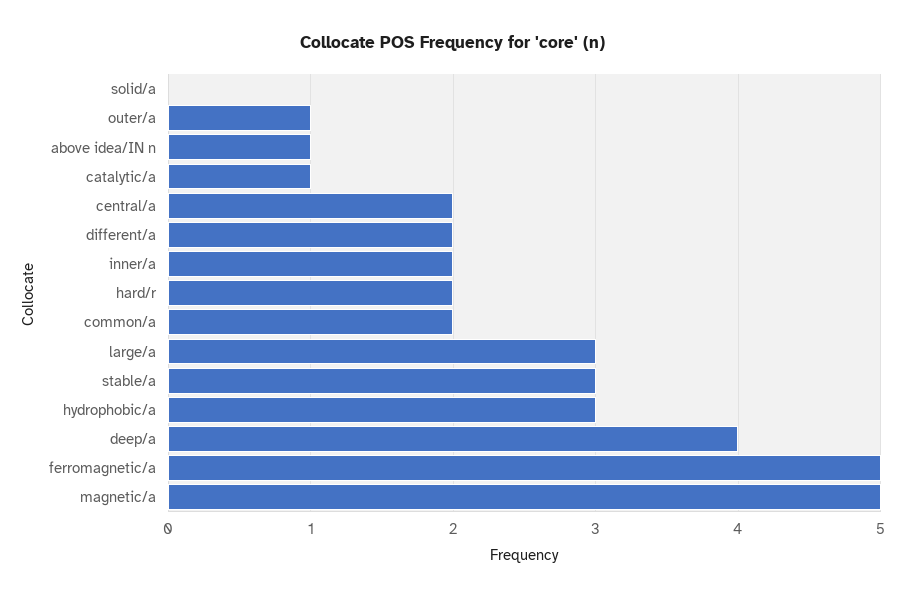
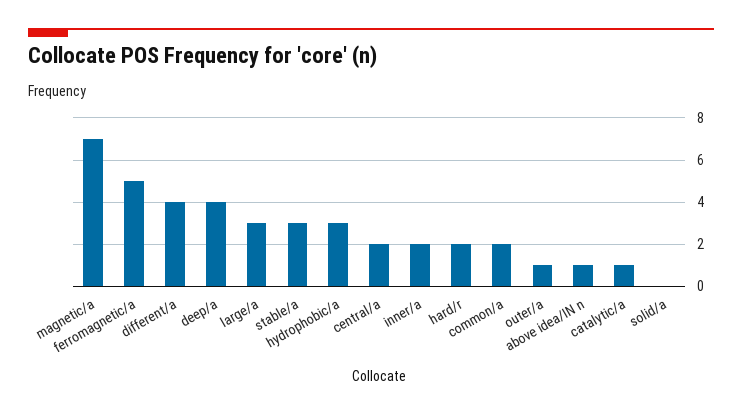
  {
    "solid/a": 0,
    "outer/a": 1,
    "above idea/IN n": 1,
    "catalytic/a": 1,
    "central/a": 2,
-   "different/a": 2,
+   "different/a": 4,
    "inner/a": 2,
    "hard/r": 2,
    "common/a": 2,
    "large/a": 3,
    "stable/a": 3,
    "hydrophobic/a": 3,
    "deep/a": 4,
    "ferromagnetic/a": 5,
-   "magnetic/a": 5
+   "magnetic/a": 7
  }

